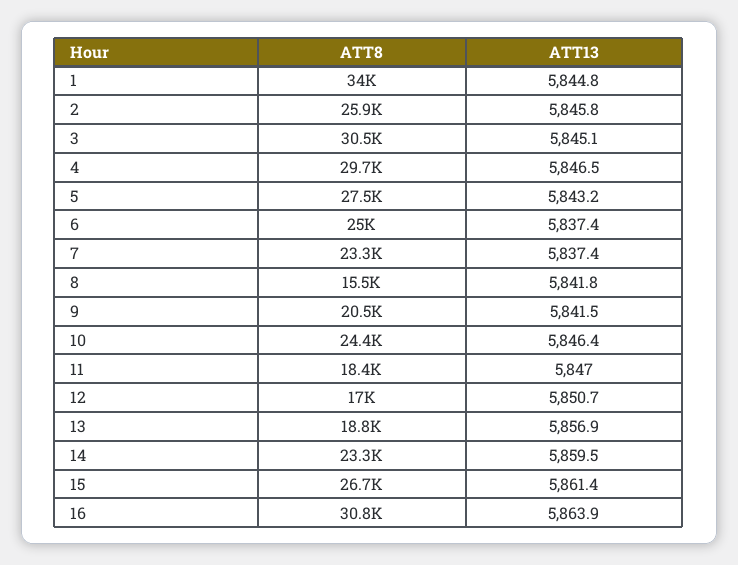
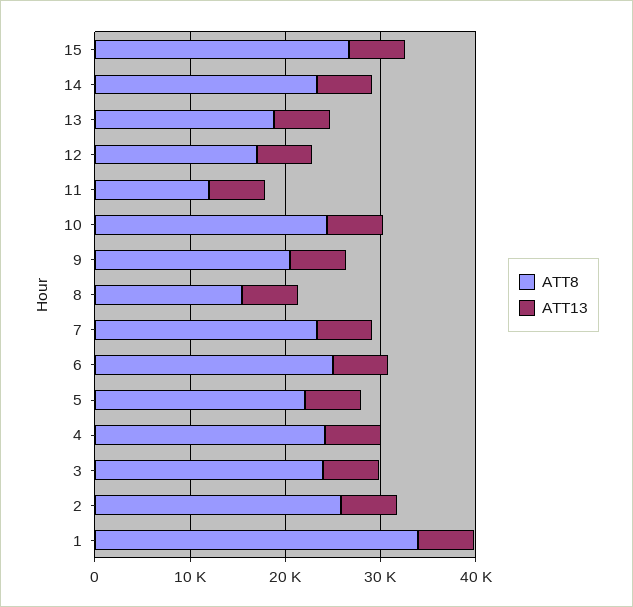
  {
    "ATT8": {
      "1": 34000,
      "2": 25900,
-     "3": 30500,
+     "3": 24000,
-     "4": 29700,
+     "4": 24000,
-     "5": 27500,
+     "5": 22000,
      "6": 25000,
      "7": 23300,
      "8": 15500,
      "9": 20500,
      "10": 24400,
-     "11": 18400,
+     "11": 12000,
      "12": 17000,
      "13": 18800,
      "14": 23300,
-     "15": 26700,
+     "15": 26700
-     "16": 30800
    },
    "ATT13": {
      "1": 5844.8,
      "2": 5845.8,
      "3": 5845.1,
      "4": 5846.5,
      "5": 5843.2,
      "6": 5837.4,
      "7": 5837.4,
      "8": 5841.8,
      "9": 5841.5,
      "10": 5846.4,
      "11": 5847,
      "12": 5850.7,
      "13": 5856.9,
      "14": 5859.5,
-     "15": 5861.4,
+     "15": 5861.4
-     "16": 5863.9
    }
  }

